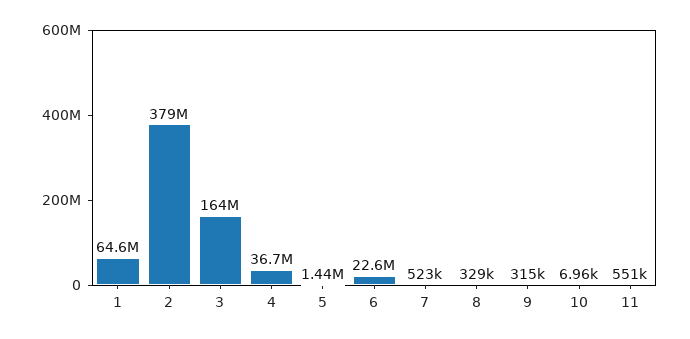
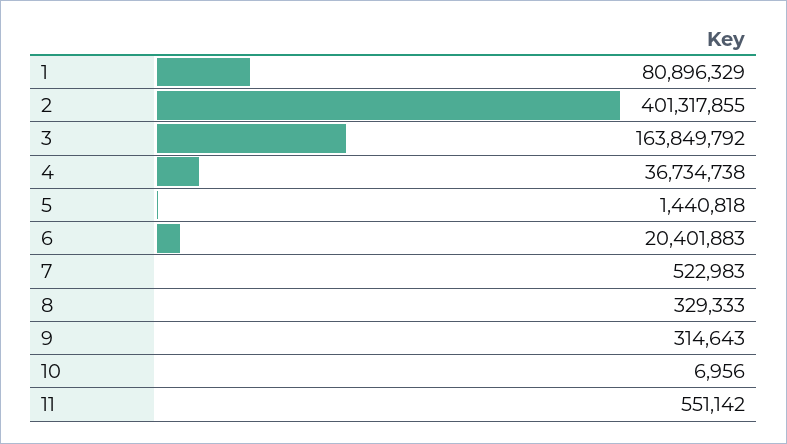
  {
-   "1": 64600000,
+   "1": 80896329,
-   "2": 379000000,
+   "2": 401317855,
    "3": 163849792,
    "4": 36734738,
    "5": 1440818,
-   "6": 22600000,
+   "6": 20401883,
    "7": 522983,
    "8": 329333,
    "9": 314643,
    "10": 6956,
    "11": 551142
  }

